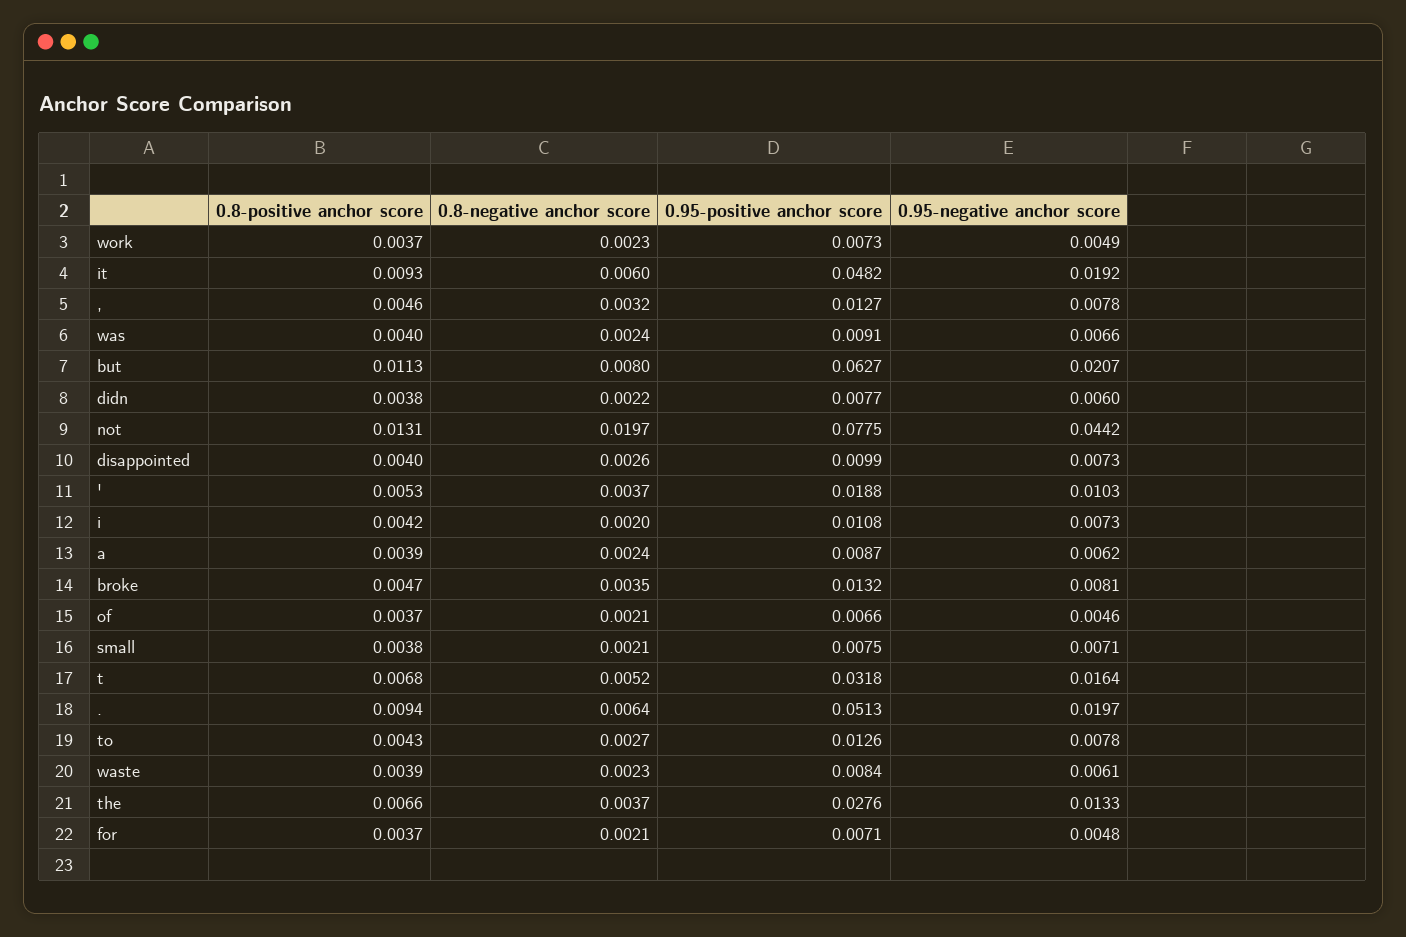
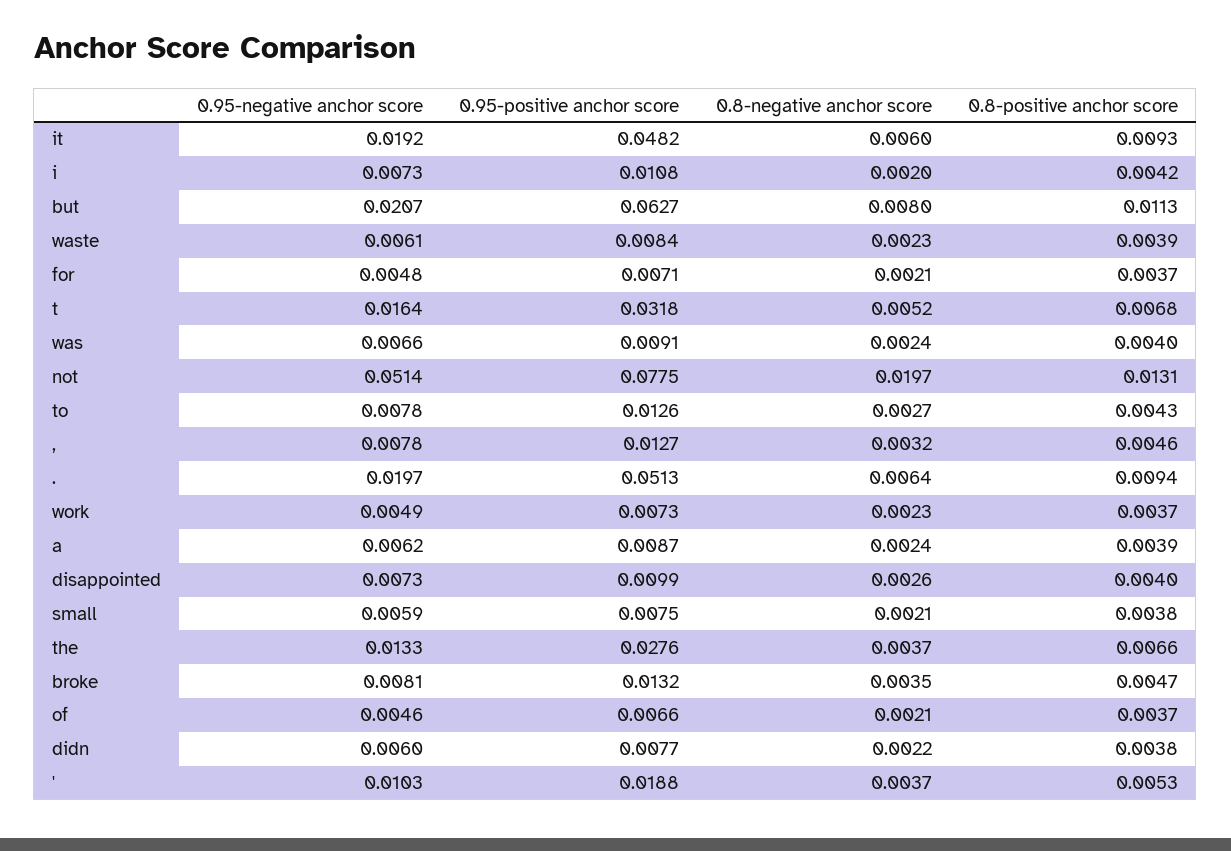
  {
    "0.8-positive anchor score": {
      "work": 0.0037,
      "it": 0.0093,
      ",": 0.0046,
      "was": 0.004,
      "but": 0.0113,
      "didn": 0.0038,
      "not": 0.0131,
      "disappointed": 0.004,
      "'": 0.0053,
      "i": 0.0042,
      "a": 0.0039,
      "broke": 0.0047,
      "of": 0.0037,
      "small": 0.0038,
      "t": 0.0068,
      ".": 0.0094,
      "to": 0.0043,
      "waste": 0.0039,
      "the": 0.0066,
      "for": 0.0037
    },
    "0.8-negative anchor score": {
      "work": 0.0023,
      "it": 0.006,
      ",": 0.0032,
      "was": 0.0024,
      "but": 0.008,
      "didn": 0.0022,
      "not": 0.0197,
      "disappointed": 0.0026,
      "'": 0.0037,
      "i": 0.002,
      "a": 0.0024,
      "broke": 0.0035,
      "of": 0.0021,
      "small": 0.0021,
      "t": 0.0052,
      ".": 0.0064,
      "to": 0.0027,
      "waste": 0.0023,
      "the": 0.0037,
      "for": 0.0021
    },
    "0.95-positive anchor score": {
      "work": 0.0073,
      "it": 0.0482,
      ",": 0.0127,
      "was": 0.0091,
      "but": 0.0627,
      "didn": 0.0077,
      "not": 0.0775,
      "disappointed": 0.0099,
      "'": 0.0188,
      "i": 0.0108,
      "a": 0.0087,
      "broke": 0.0132,
      "of": 0.0066,
      "small": 0.0075,
      "t": 0.0318,
      ".": 0.0513,
      "to": 0.0126,
      "waste": 0.0084,
      "the": 0.0276,
      "for": 0.0071
    },
    "0.95-negative anchor score": {
      "work": 0.0049,
      "it": 0.0192,
      ",": 0.0078,
      "was": 0.0066,
      "but": 0.0207,
      "didn": 0.006,
-     "not": 0.0442,
+     "not": 0.0514,
      "disappointed": 0.0073,
      "'": 0.0103,
      "i": 0.0073,
      "a": 0.0062,
      "broke": 0.0081,
      "of": 0.0046,
-     "small": 0.0071,
+     "small": 0.0059,
      "t": 0.0164,
      ".": 0.0197,
      "to": 0.0078,
      "waste": 0.0061,
      "the": 0.0133,
      "for": 0.0048
    }
  }

